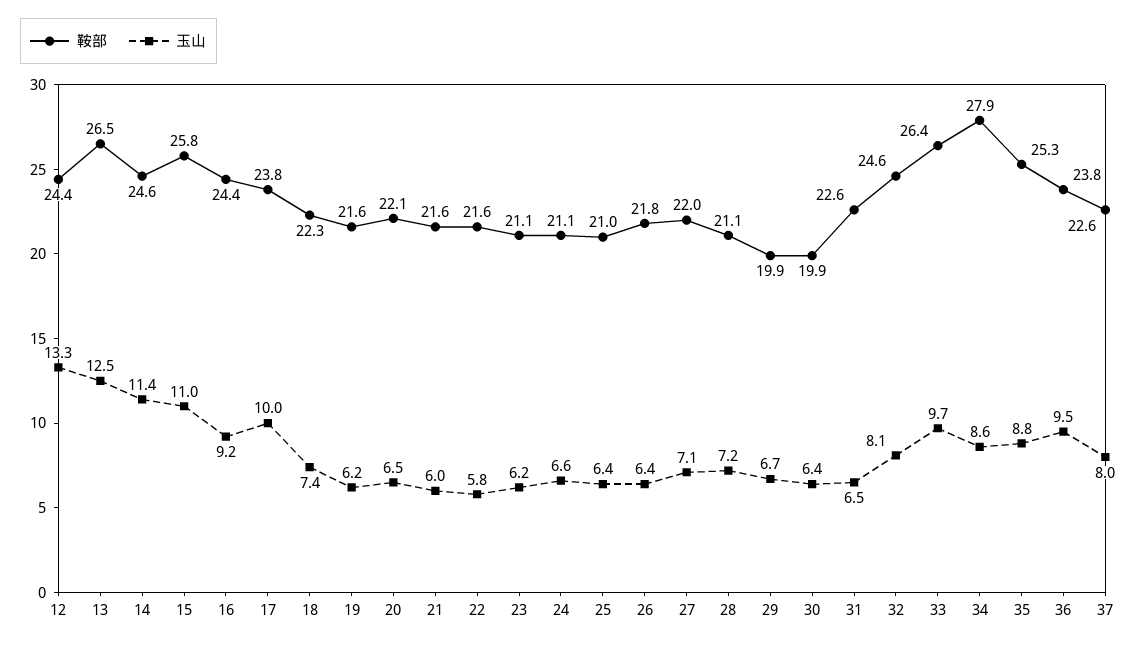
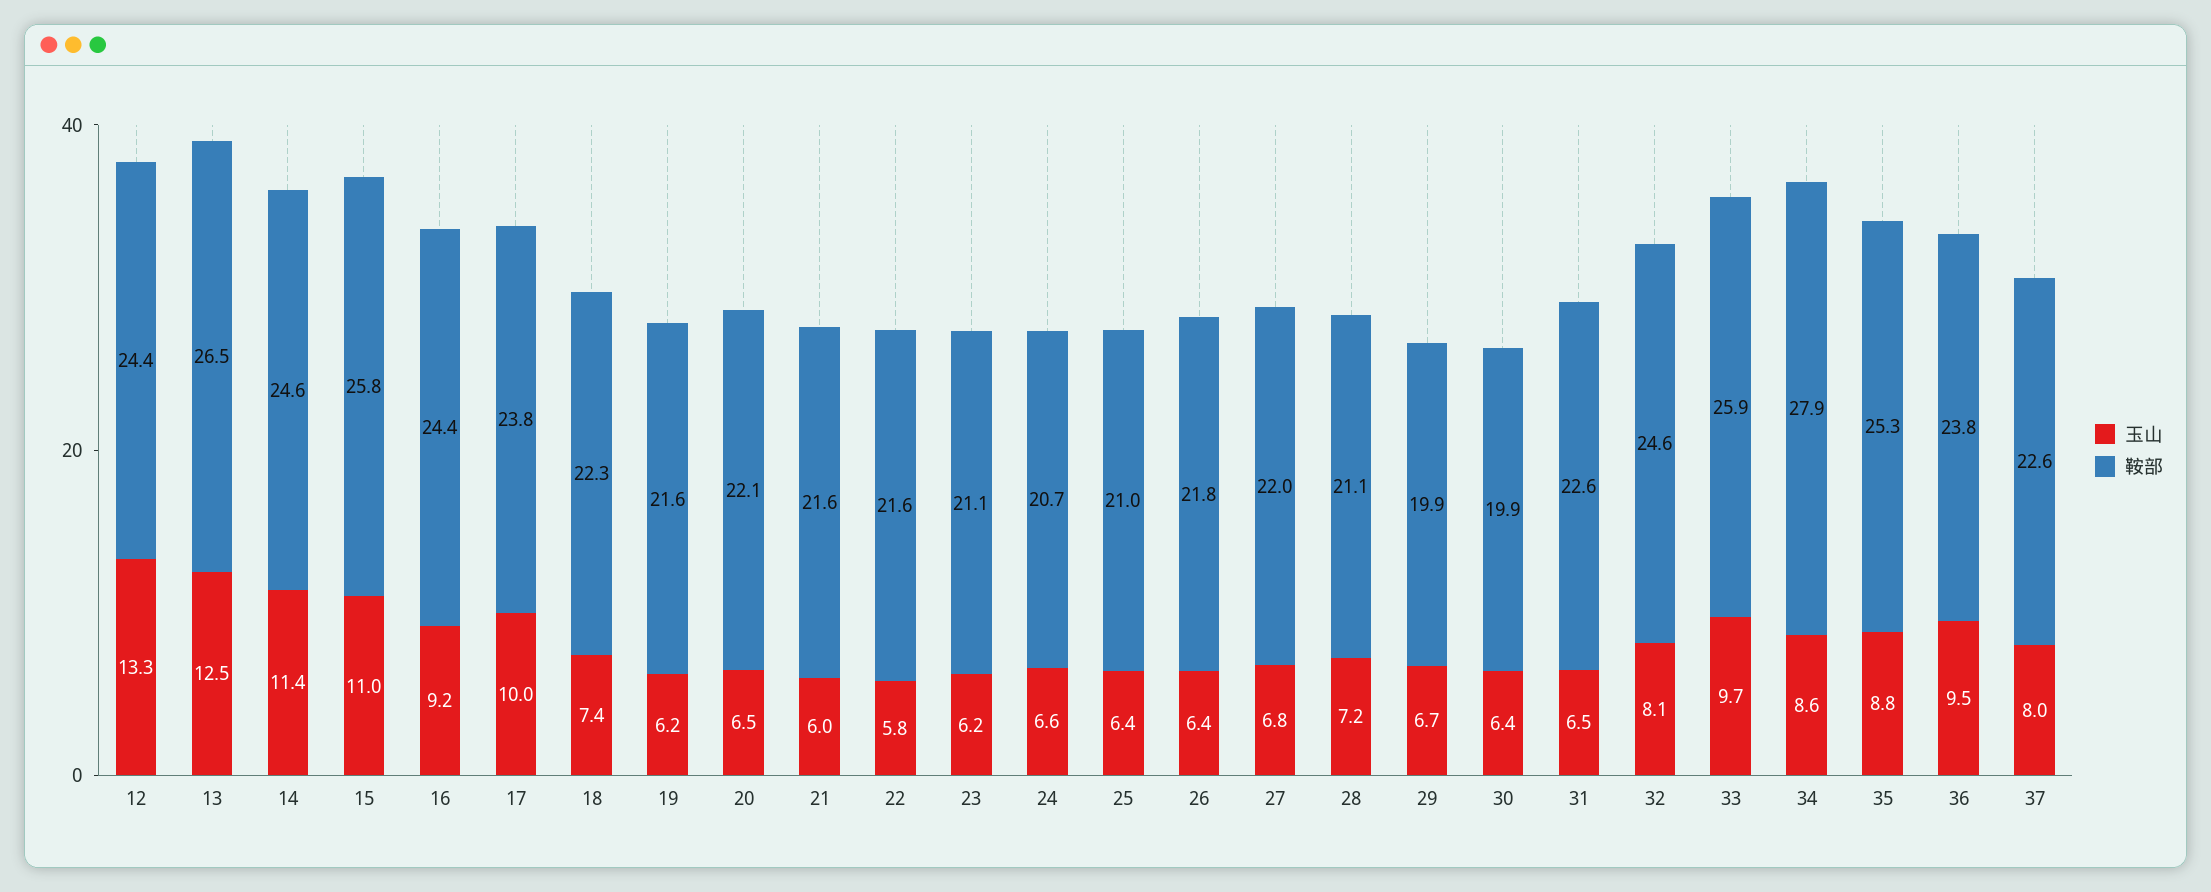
  {
    "鞍部": {
      "12": 24.4,
      "13": 26.5,
      "14": 24.6,
      "15": 25.8,
      "16": 24.4,
      "17": 23.8,
      "18": 22.3,
      "19": 21.6,
      "20": 22.1,
      "21": 21.6,
      "22": 21.6,
      "23": 21.1,
-     "24": 21.1,
+     "24": 20.7,
      "25": 21,
      "26": 21.8,
      "27": 22,
      "28": 21.1,
      "29": 19.9,
      "30": 19.9,
      "31": 22.6,
      "32": 24.6,
-     "33": 26.4,
+     "33": 25.9,
      "34": 27.9,
      "35": 25.3,
      "36": 23.8,
      "37": 22.6
    },
    "玉山": {
      "12": 13.3,
      "13": 12.5,
      "14": 11.4,
      "15": 11,
      "16": 9.2,
      "17": 10,
      "18": 7.4,
      "19": 6.2,
      "20": 6.5,
      "21": 6,
      "22": 5.8,
      "23": 6.2,
      "24": 6.6,
      "25": 6.4,
      "26": 6.4,
-     "27": 7.1,
+     "27": 6.8,
      "28": 7.2,
      "29": 6.7,
      "30": 6.4,
      "31": 6.5,
      "32": 8.1,
      "33": 9.7,
      "34": 8.6,
      "35": 8.8,
      "36": 9.5,
      "37": 8
    }
  }

